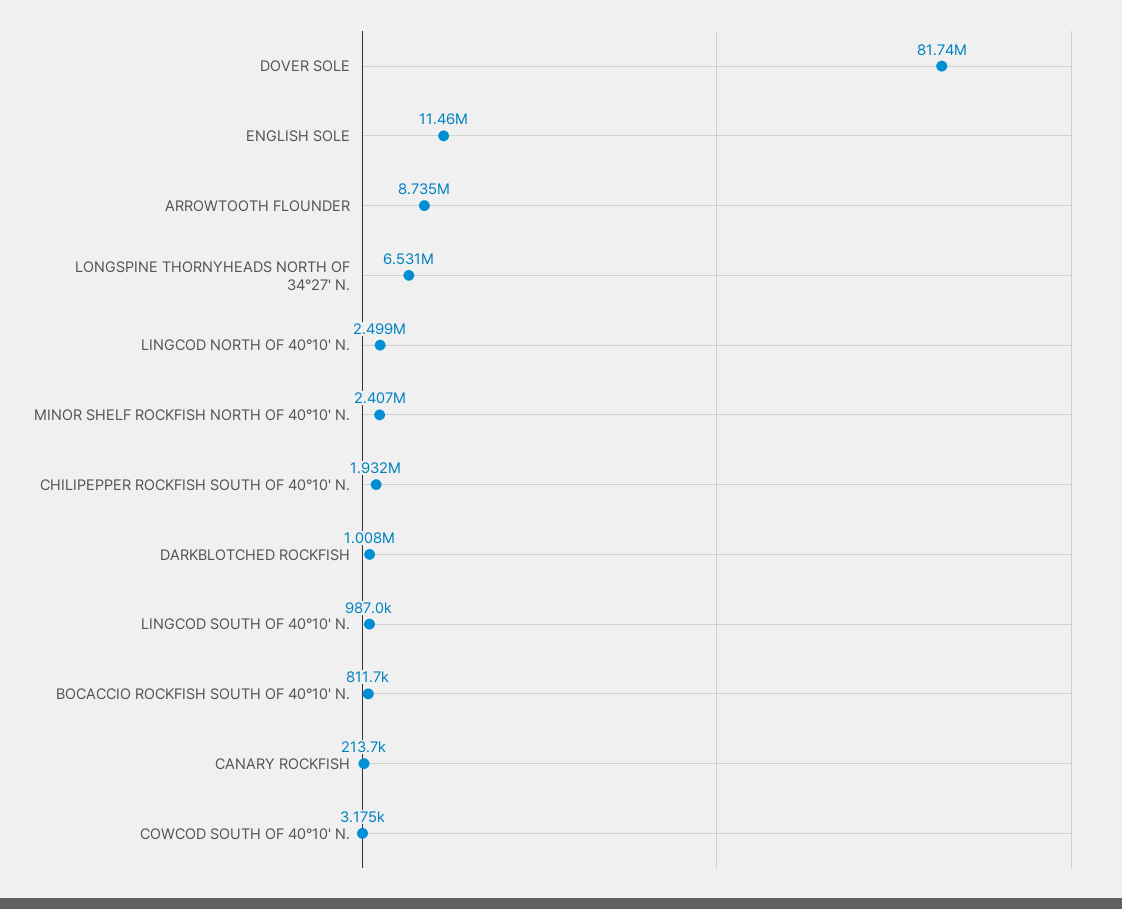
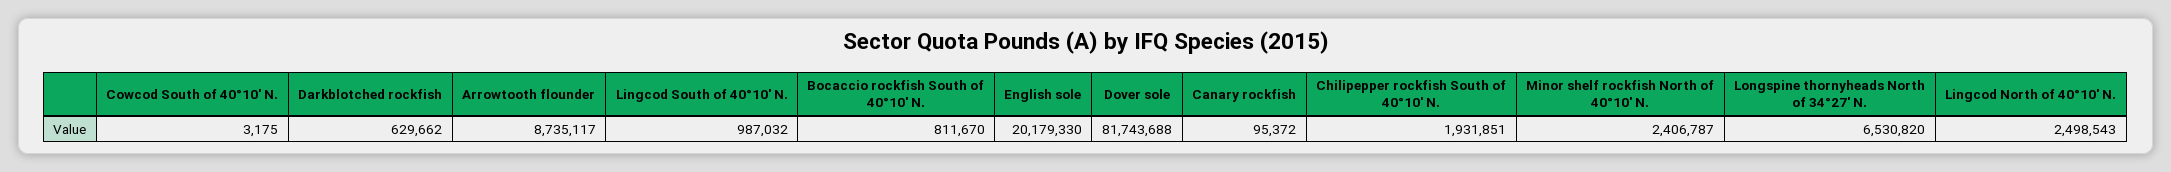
  {
    "DOVER SOLE": 81743688,
-   "ENGLISH SOLE": 11460000,
+   "ENGLISH SOLE": 20179330,
    "ARROWTOOTH FLOUNDER": 8735117,
    "LONGSPINE THORNYHEADS NORTH OF 34°27' N.": 6530820,
    "LINGCOD NORTH OF 40°10' N.": 2498543,
    "MINOR SHELF ROCKFISH NORTH OF 40°10' N.": 2406787,
    "CHILIPEPPER ROCKFISH SOUTH OF 40°10' N.": 1931851,
-   "DARKBLOTCHED ROCKFISH": 1008000,
+   "DARKBLOTCHED ROCKFISH": 629662,
    "LINGCOD SOUTH OF 40°10' N.": 987032,
    "BOCACCIO ROCKFISH SOUTH OF 40°10' N.": 811670,
-   "CANARY ROCKFISH": 213700,
+   "CANARY ROCKFISH": 95372,
    "COWCOD SOUTH OF 40°10' N.": 3175
  }

